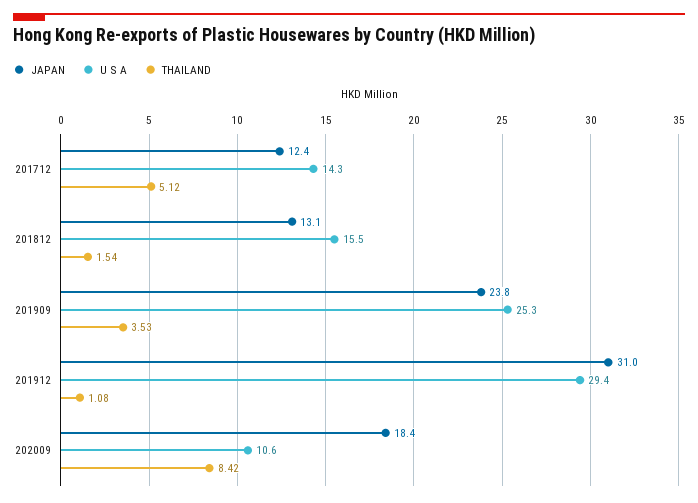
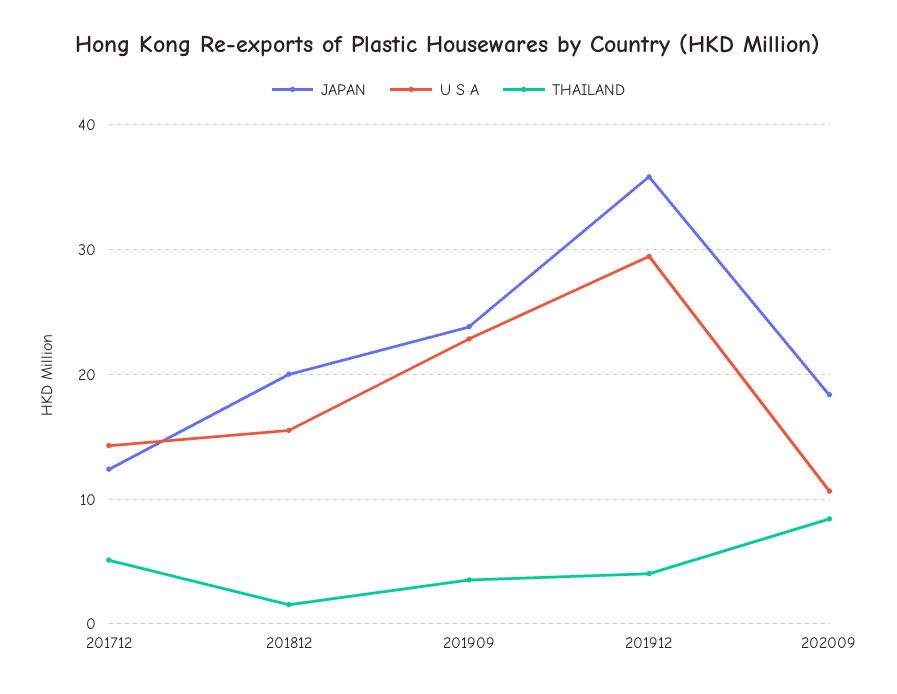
  {
    "JAPAN": {
      "201712": 12.4,
-     "201812": 13.1,
+     "201812": 20,
      "201909": 23.8,
-     "201912": 31,
+     "201912": 36,
      "202009": 18.4
    },
    "U S A": {
      "201712": 14.3,
      "201812": 15.5,
-     "201909": 25.3,
+     "201909": 23,
      "201912": 29.4,
      "202009": 10.6
    },
    "THAILAND": {
      "201712": 5.12,
      "201812": 1.54,
      "201909": 3.53,
-     "201912": 1.08,
+     "201912": 4,
      "202009": 8.42
    }
  }

